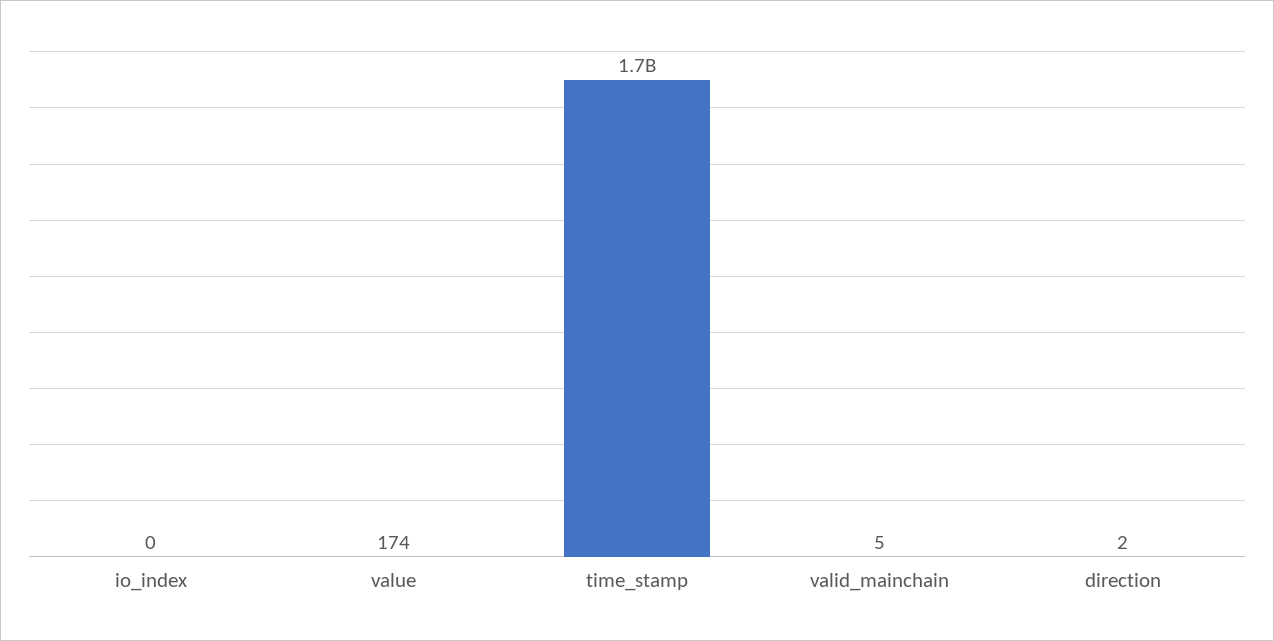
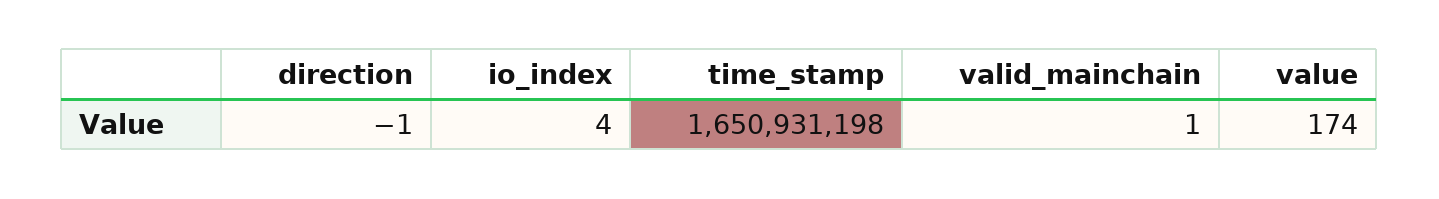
  {
-   "io_index": 0,
+   "io_index": 4,
    "value": 174,
    "time_stamp": 1650931198,
-   "valid_mainchain": 5,
+   "valid_mainchain": 1,
-   "direction": 2
+   "direction": -1
  }

